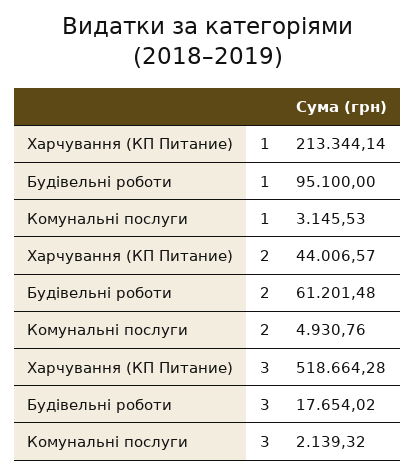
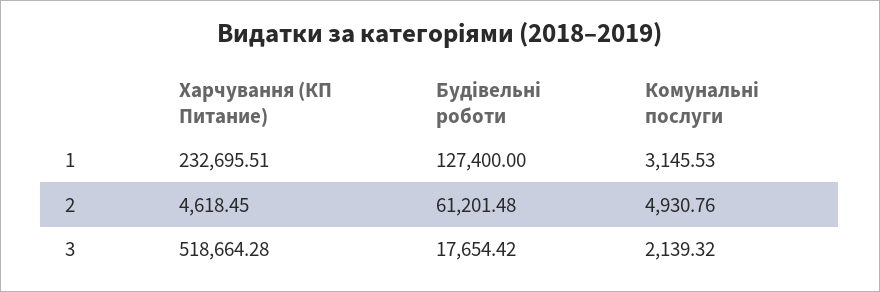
  {
    "Харчування (КП Питание)": {
-     "1": 213344.14,
+     "1": 232695.51,
-     "2": 44006.57,
+     "2": 4618.45,
      "3": 518664.28
    },
    "Будівельні роботи": {
-     "1": 95100,
+     "1": 127400,
      "2": 61201.48,
-     "3": 17654.02
+     "3": 17654.42
    },
    "Комунальні послуги": {
      "1": 3145.53,
      "2": 4930.76,
      "3": 2139.32
    }
  }

